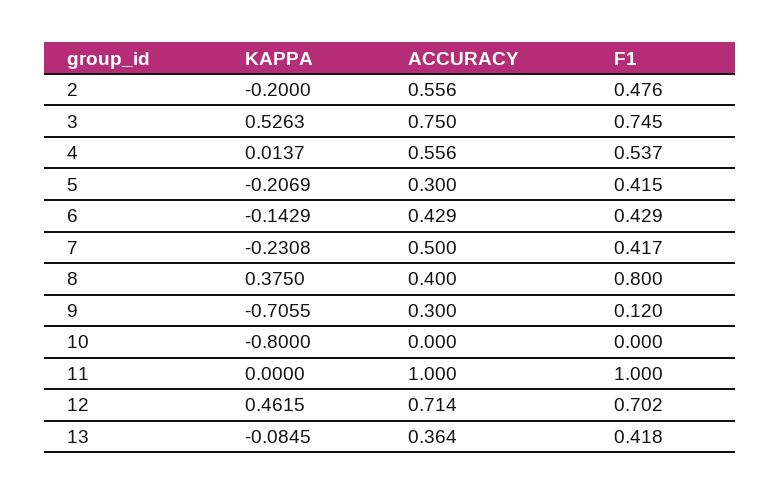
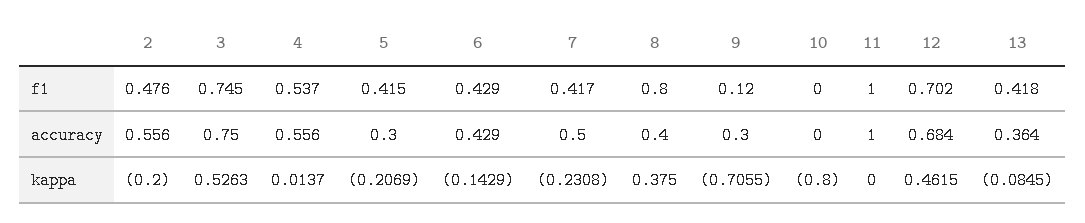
  {
    "KAPPA": {
      "2": -0.2,
      "3": 0.5263,
      "4": 0.0137,
      "5": -0.2069,
      "6": -0.1429,
      "7": -0.2308,
      "8": 0.375,
      "9": -0.7055,
      "10": -0.8,
      "11": 0,
      "12": 0.4615,
      "13": -0.0845
    },
    "ACCURACY": {
      "2": 0.556,
      "3": 0.75,
      "4": 0.556,
      "5": 0.3,
      "6": 0.429,
      "7": 0.5,
      "8": 0.4,
      "9": 0.3,
      "10": 0,
      "11": 1,
-     "12": 0.714,
+     "12": 0.684,
      "13": 0.364
    },
    "F1": {
      "2": 0.476,
      "3": 0.745,
      "4": 0.537,
      "5": 0.415,
      "6": 0.429,
      "7": 0.417,
      "8": 0.8,
      "9": 0.12,
      "10": 0,
      "11": 1,
      "12": 0.702,
      "13": 0.418
    }
  }

